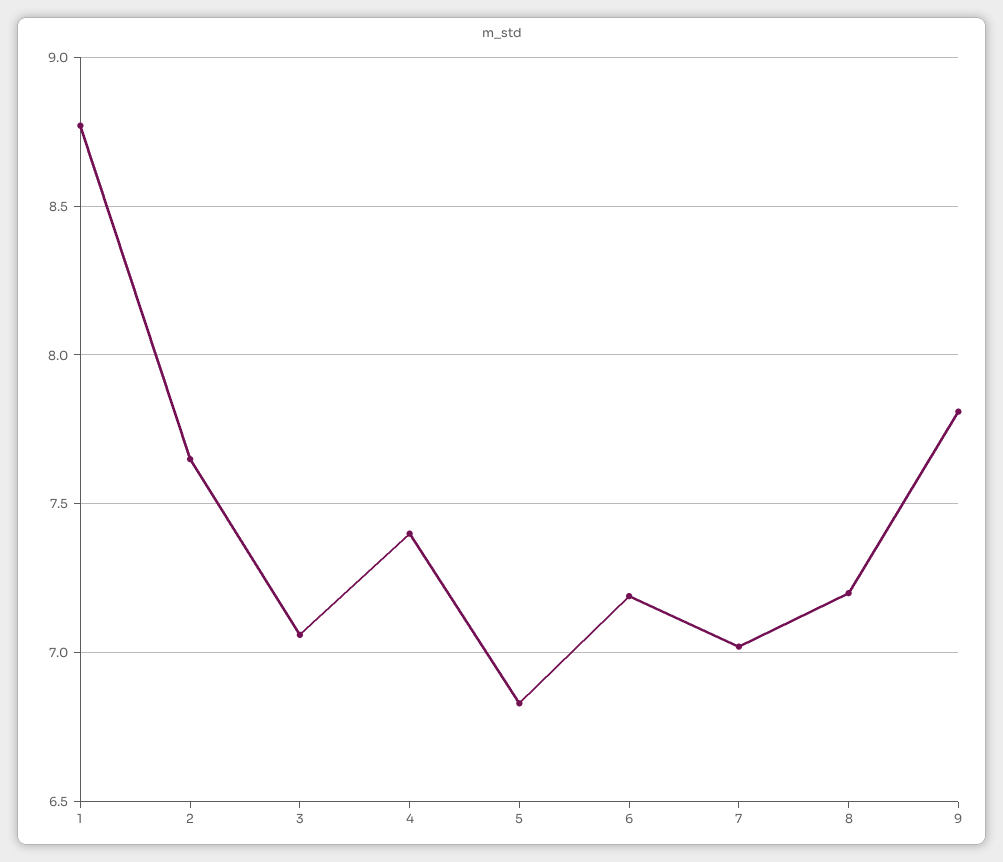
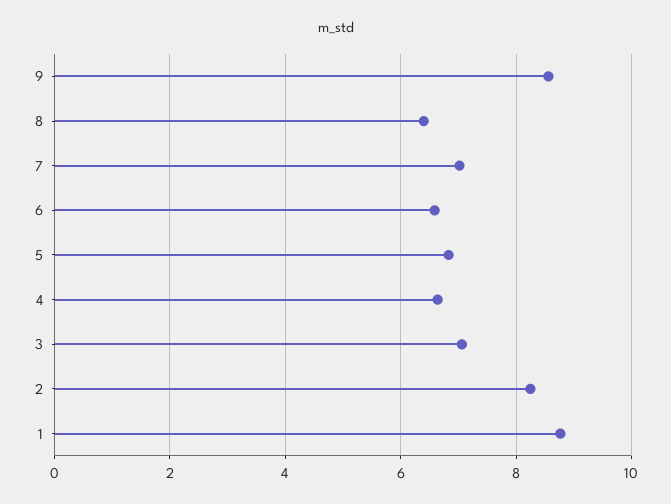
  {
    "1": 8.75,
-   "2": 7.65,
+   "2": 8.2,
    "3": 7.05,
-   "4": 7.4,
+   "4": 6.6,
    "5": 6.85,
-   "6": 7.2,
+   "6": 6.6,
    "7": 7,
-   "8": 7.2,
+   "8": 6.4,
-   "9": 7.8
+   "9": 8.6
  }

